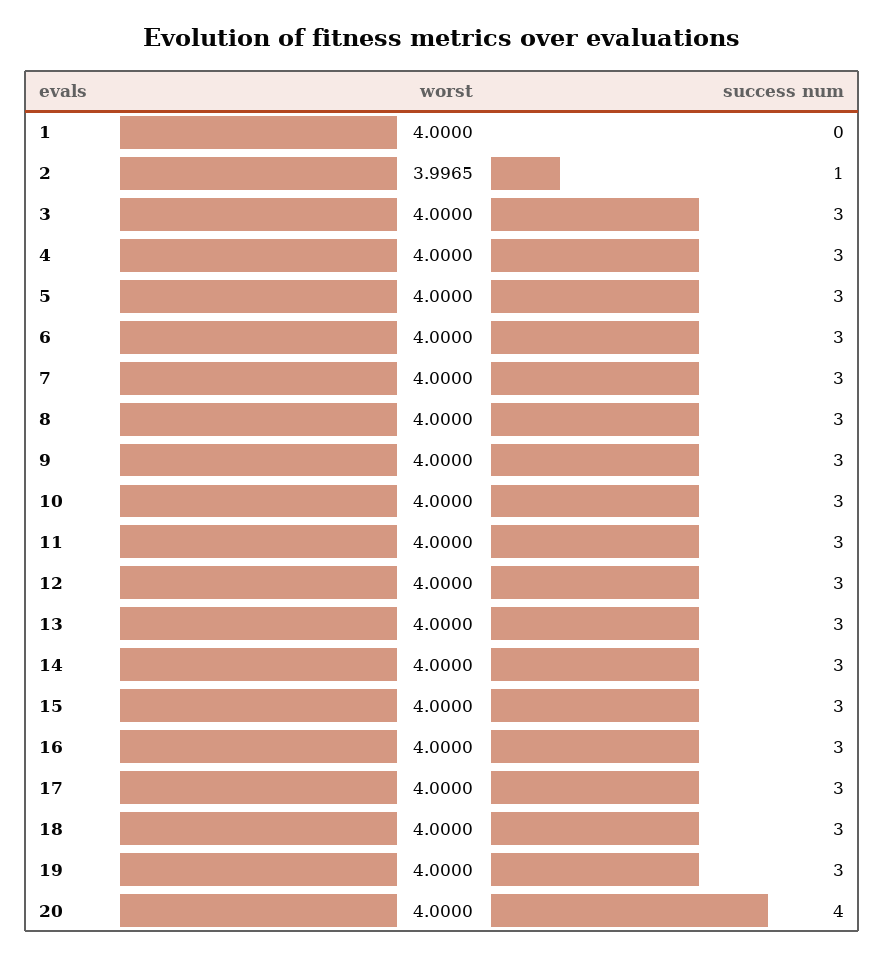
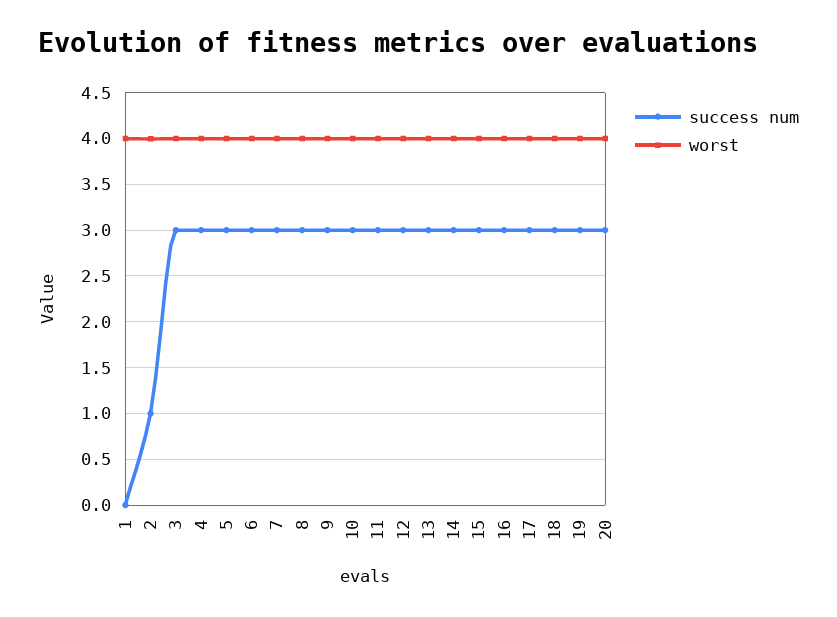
  {
    "worst": {
      "1": 4,
      "2": 3.9965,
      "3": 4,
      "4": 4,
      "5": 4,
      "6": 4,
      "7": 4,
      "8": 4,
      "9": 4,
      "10": 4,
      "11": 4,
      "12": 4,
      "13": 4,
      "14": 4,
      "15": 4,
      "16": 4,
      "17": 4,
      "18": 4,
      "19": 4,
      "20": 4
    },
    "success num": {
      "1": 0,
      "2": 1,
      "3": 3,
      "4": 3,
      "5": 3,
      "6": 3,
      "7": 3,
      "8": 3,
      "9": 3,
      "10": 3,
      "11": 3,
      "12": 3,
      "13": 3,
      "14": 3,
      "15": 3,
      "16": 3,
      "17": 3,
      "18": 3,
      "19": 3,
-     "20": 4
+     "20": 3
    }
  }

